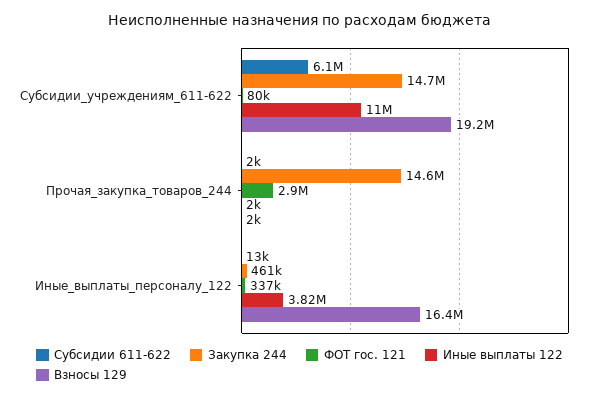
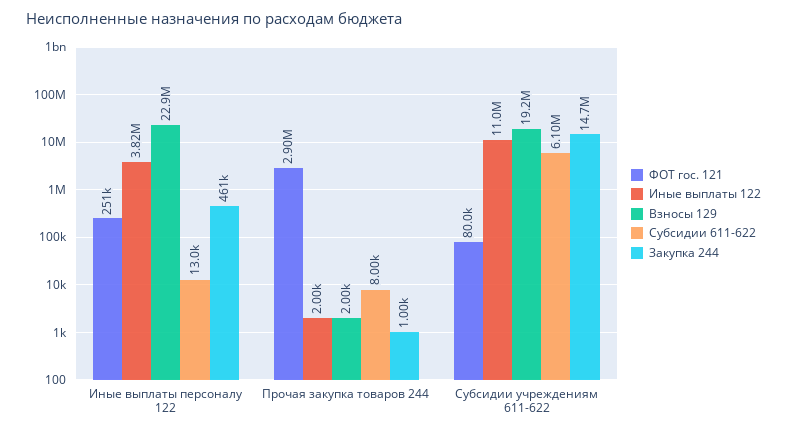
  {
    "Субсидии 611-622": {
      "Субсидии_учреждениям_611-622": 6100000,
-     "Прочая_закупка_товаров_244": 2000,
+     "Прочая_закупка_товаров_244": 8000,
      "Иные_выплаты_персоналу_122": 13000
    },
    "Закупка 244": {
      "Субсидии_учреждениям_611-622": 14700000,
-     "Прочая_закупка_товаров_244": 14600000,
+     "Прочая_закупка_товаров_244": 1000,
      "Иные_выплаты_персоналу_122": 461000
    },
    "ФОТ гос. 121": {
      "Субсидии_учреждениям_611-622": 80000,
      "Прочая_закупка_товаров_244": 2900000,
-     "Иные_выплаты_персоналу_122": 337000
+     "Иные_выплаты_персоналу_122": 251000
    },
    "Иные выплаты 122": {
      "Субсидии_учреждениям_611-622": 11000000,
      "Прочая_закупка_товаров_244": 2000,
      "Иные_выплаты_персоналу_122": 3820000
    },
    "Взносы 129": {
      "Субсидии_учреждениям_611-622": 19200000,
      "Прочая_закупка_товаров_244": 2000,
-     "Иные_выплаты_персоналу_122": 16400000
+     "Иные_выплаты_персоналу_122": 22900000
    }
  }

